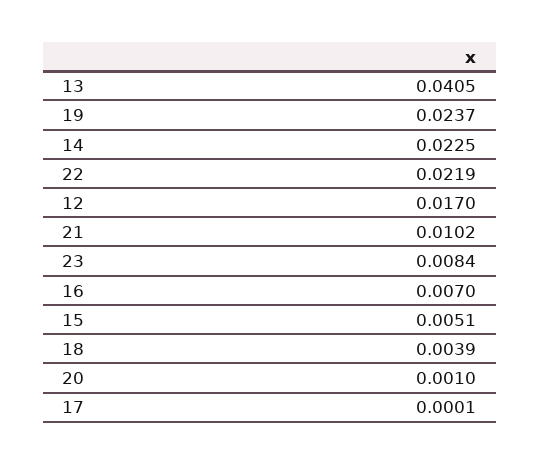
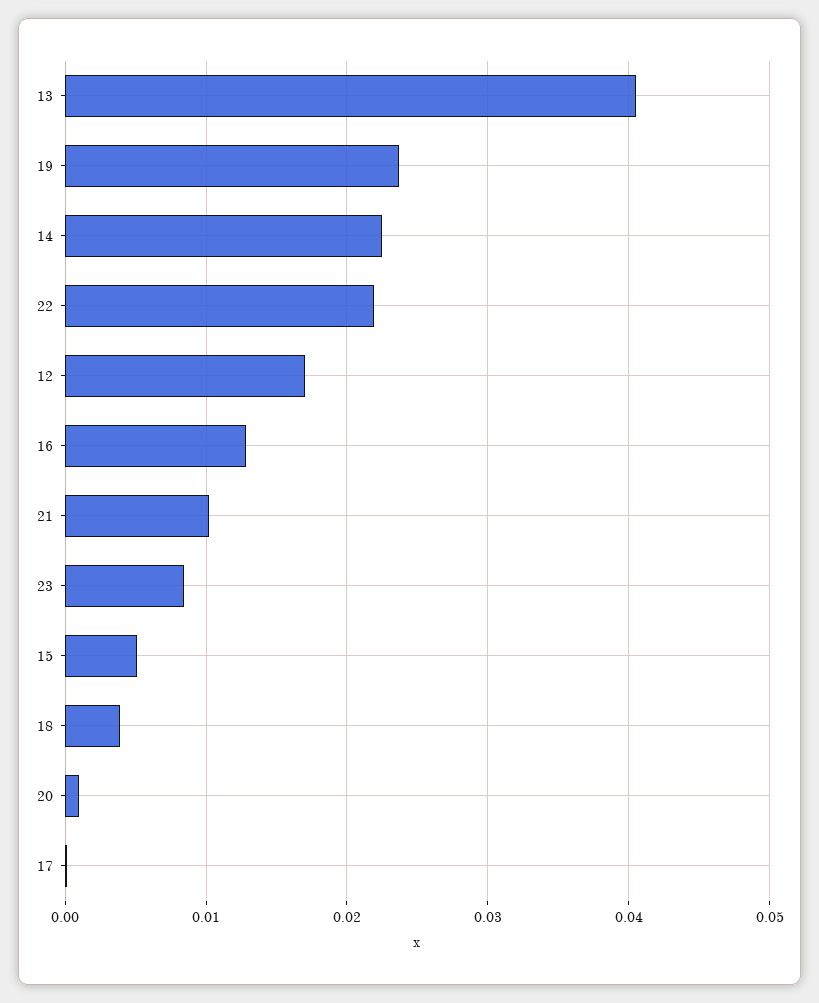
  {
    "13": 0.0405,
    "19": 0.0237,
    "14": 0.0225,
    "22": 0.0219,
    "12": 0.017,
    "21": 0.0102,
    "23": 0.0084,
-   "16": 0.007,
+   "16": 0.013,
    "15": 0.0051,
    "18": 0.0039,
    "20": 0.001,
    "17": 0.0001
  }

